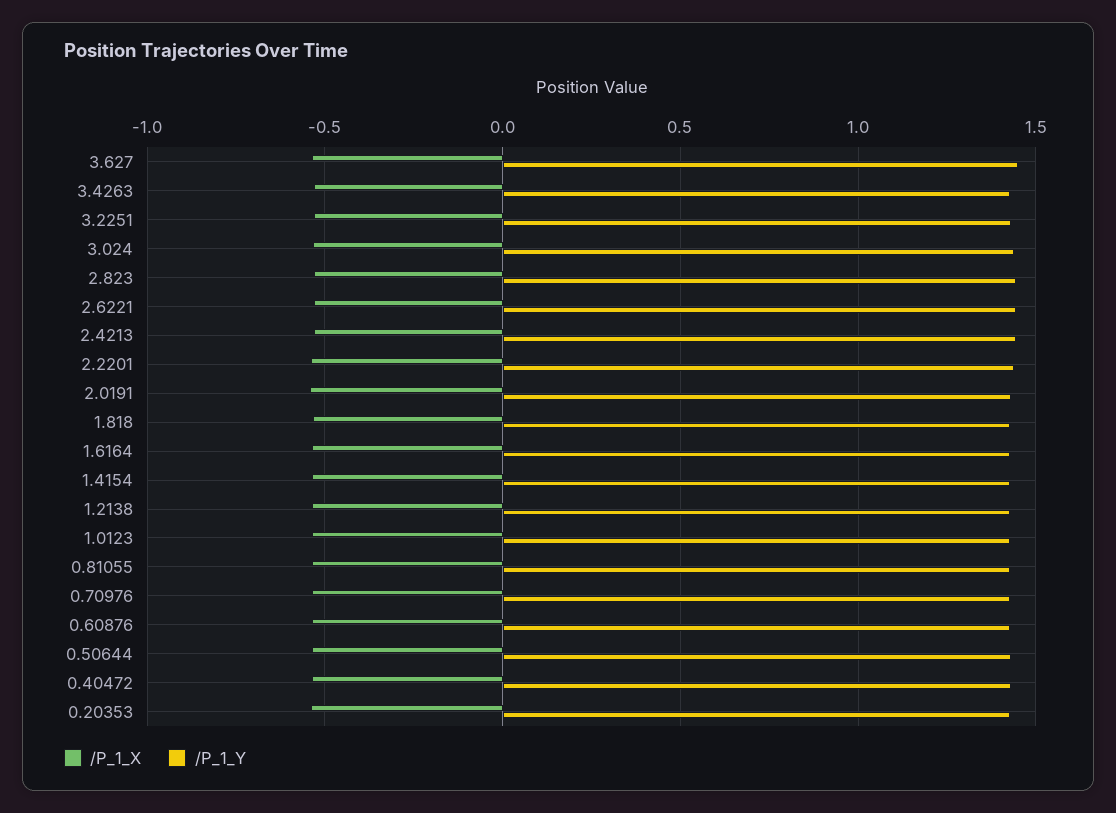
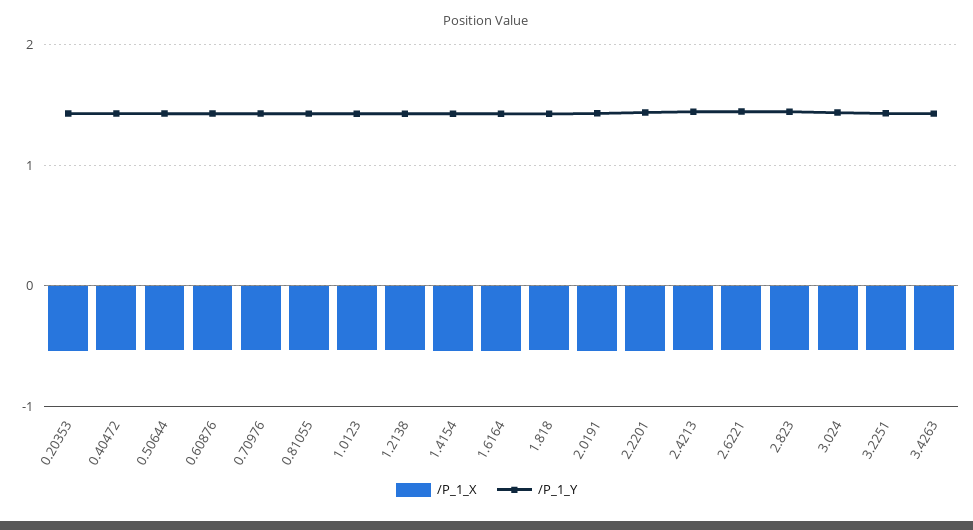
  {
    "/P_1_X": {
-     "3.627": -0.55,
      "3.4263": -0.55,
      "3.2251": -0.55,
      "3.024": -0.55,
      "2.823": -0.55,
      "2.6221": -0.55,
      "2.4213": -0.55,
      "2.2201": -0.55,
      "2.0191": -0.55,
      "1.818": -0.55,
      "1.6164": -0.55,
      "1.4154": -0.55,
      "1.2138": -0.55,
      "1.0123": -0.55,
      "0.81055": -0.55,
      "0.70976": -0.55,
      "0.60876": -0.55,
      "0.50644": -0.55,
      "0.40472": -0.55,
      "0.20353": -0.55
    },
    "/P_1_Y": {
-     "3.627": 1.45,
      "3.4263": 1.45,
      "3.2251": 1.45,
      "3.024": 1.45,
      "2.823": 1.45,
      "2.6221": 1.45,
      "2.4213": 1.45,
      "2.2201": 1.45,
      "2.0191": 1.45,
      "1.818": 1.45,
      "1.6164": 1.45,
      "1.4154": 1.45,
      "1.2138": 1.45,
      "1.0123": 1.45,
      "0.81055": 1.45,
      "0.70976": 1.45,
      "0.60876": 1.45,
      "0.50644": 1.45,
      "0.40472": 1.45,
      "0.20353": 1.45
    }
  }

